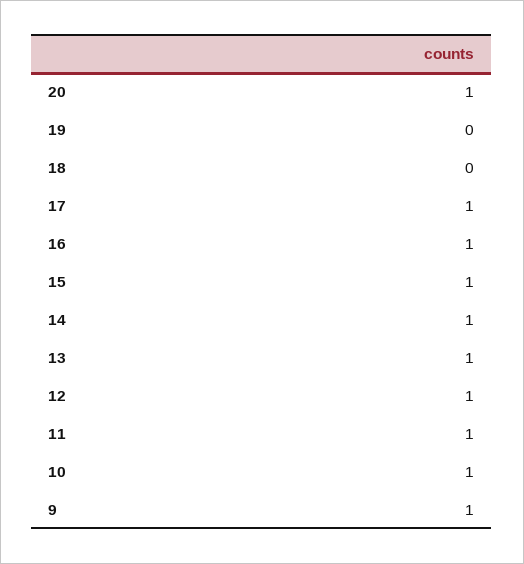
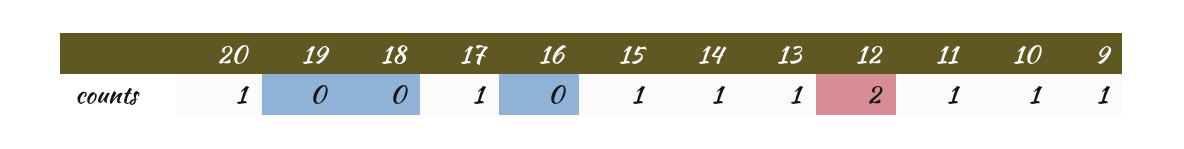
  {
    "20": 1,
    "19": 0,
    "18": 0,
    "17": 1,
-   "16": 1,
+   "16": 0,
    "15": 1,
    "14": 1,
    "13": 1,
-   "12": 1,
+   "12": 2,
    "11": 1,
    "10": 1,
    "9": 1
  }

